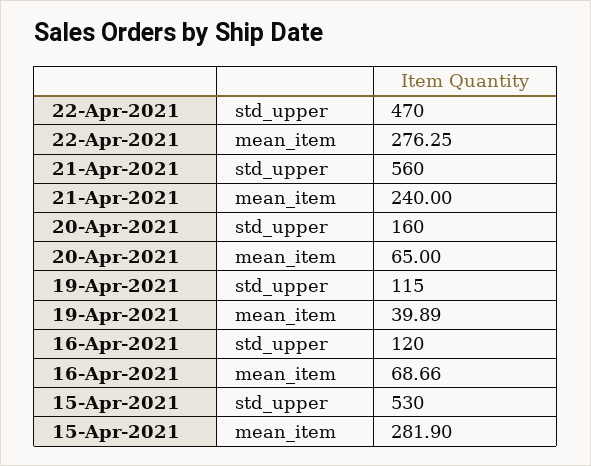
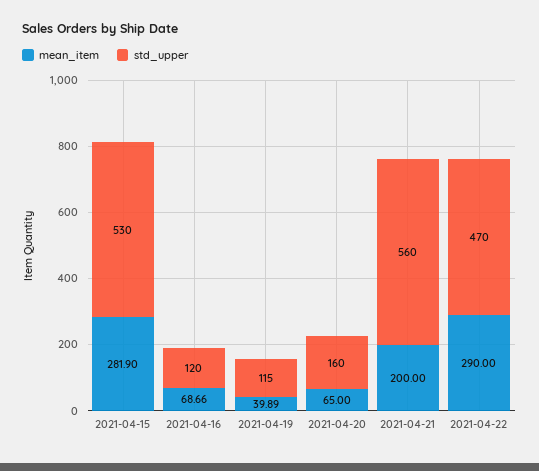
  {
    "std_upper": {
      "22-Apr-2021": 470,
      "21-Apr-2021": 560,
      "20-Apr-2021": 160,
      "19-Apr-2021": 115,
      "16-Apr-2021": 120,
      "15-Apr-2021": 530
    },
    "mean_item": {
-     "22-Apr-2021": 276.25,
+     "22-Apr-2021": 290,
-     "21-Apr-2021": 240,
+     "21-Apr-2021": 200,
      "20-Apr-2021": 65,
      "19-Apr-2021": 39.89,
      "16-Apr-2021": 68.66,
      "15-Apr-2021": 281.9
    }
  }

